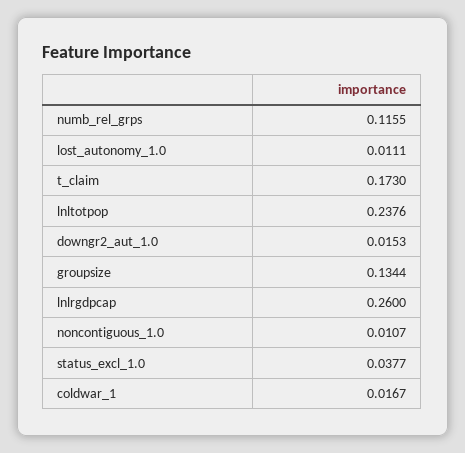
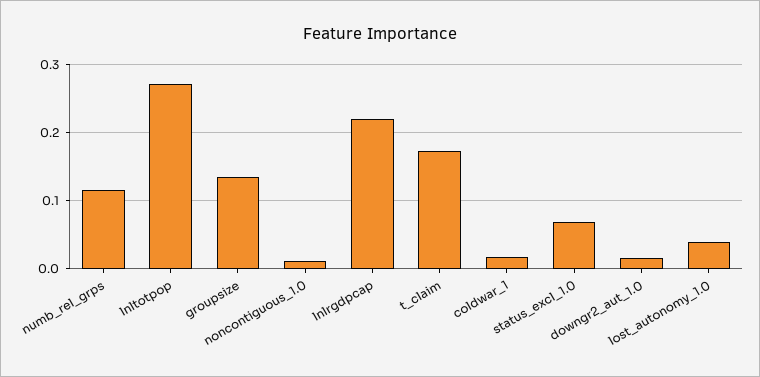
  {
    "numb_rel_grps": 0.1155,
-   "lost_autonomy_1.0": 0.0111,
+   "lost_autonomy_1.0": 0.04,
    "t_claim": 0.173,
-   "lnltotpop": 0.2376,
+   "lnltotpop": 0.27,
    "downgr2_aut_1.0": 0.0153,
    "groupsize": 0.1344,
-   "lnlrgdpcap": 0.26,
+   "lnlrgdpcap": 0.22,
    "noncontiguous_1.0": 0.0107,
-   "status_excl_1.0": 0.0377,
+   "status_excl_1.0": 0.07,
    "coldwar_1": 0.0167
  }

